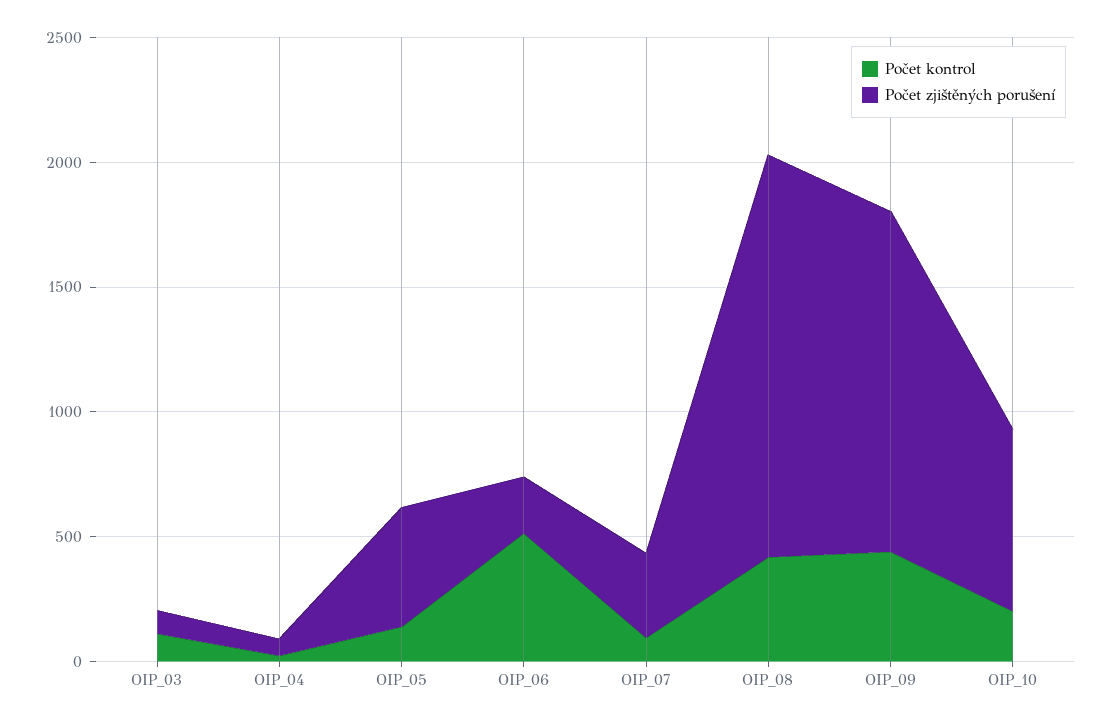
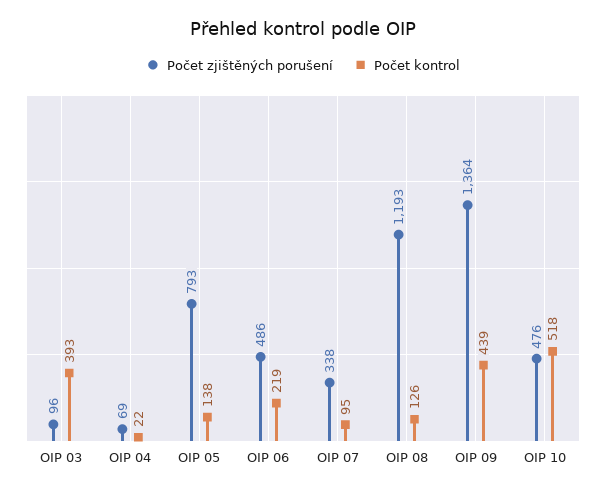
  {
    "Počet kontrol": {
-     "OIP_03": 100,
+     "OIP_03": 393,
      "OIP_04": 22,
      "OIP_05": 138,
-     "OIP_06": 500,
+     "OIP_06": 219,
      "OIP_07": 95,
-     "OIP_08": 400,
+     "OIP_08": 126,
      "OIP_09": 439,
-     "OIP_10": 200
+     "OIP_10": 518
    },
    "Počet zjištěných porušení": {
      "OIP_03": 96,
      "OIP_04": 69,
-     "OIP_05": 500,
+     "OIP_05": 793,
-     "OIP_06": 200,
+     "OIP_06": 486,
      "OIP_07": 338,
-     "OIP_08": 1600,
+     "OIP_08": 1193,
      "OIP_09": 1364,
-     "OIP_10": 700
+     "OIP_10": 476
    }
  }

